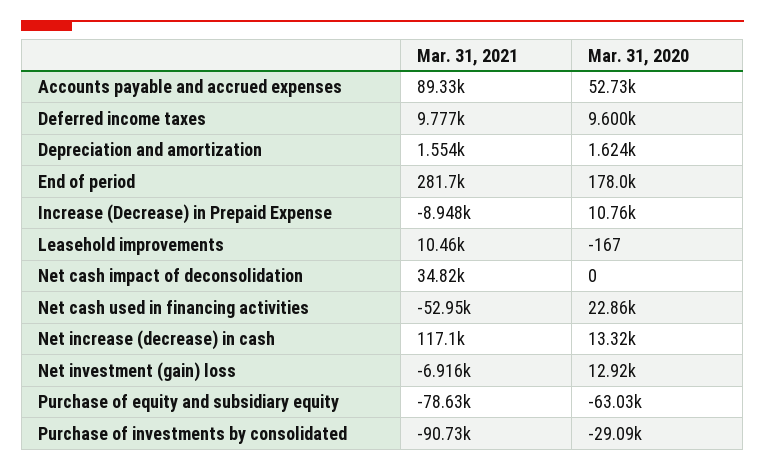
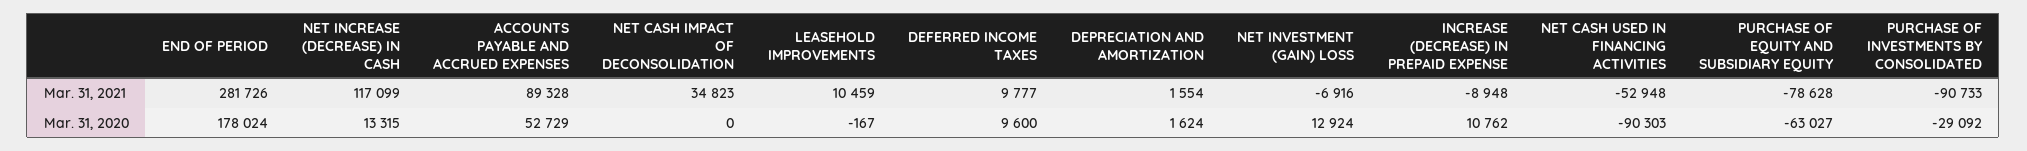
  {
    "Mar. 31, 2021": {
      "Accounts payable and accrued expenses": 89328,
      "Deferred income taxes": 9777,
      "Depreciation and amortization": 1554,
      "End of period": 281726,
      "Increase (Decrease) in Prepaid Expense": -8948,
      "Leasehold improvements": 10459,
      "Net cash impact of deconsolidation": 34823,
      "Net cash used in financing activities": -52948,
      "Net increase (decrease) in cash": 117099,
      "Net investment (gain) loss": -6916,
      "Purchase of equity and subsidiary equity": -78628,
      "Purchase of investments by consolidated": -90733
    },
    "Mar. 31, 2020": {
      "Accounts payable and accrued expenses": 52729,
      "Deferred income taxes": 9600,
      "Depreciation and amortization": 1624,
      "End of period": 178024,
      "Increase (Decrease) in Prepaid Expense": 10762,
      "Leasehold improvements": -167,
      "Net cash impact of deconsolidation": 0,
-     "Net cash used in financing activities": 22860,
+     "Net cash used in financing activities": -90303,
      "Net increase (decrease) in cash": 13315,
      "Net investment (gain) loss": 12924,
      "Purchase of equity and subsidiary equity": -63027,
      "Purchase of investments by consolidated": -29092
    }
  }

